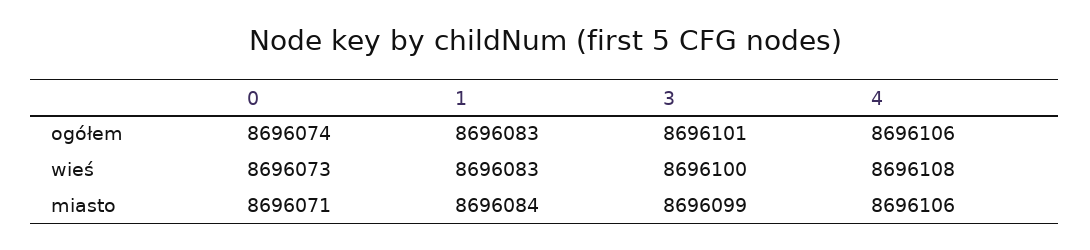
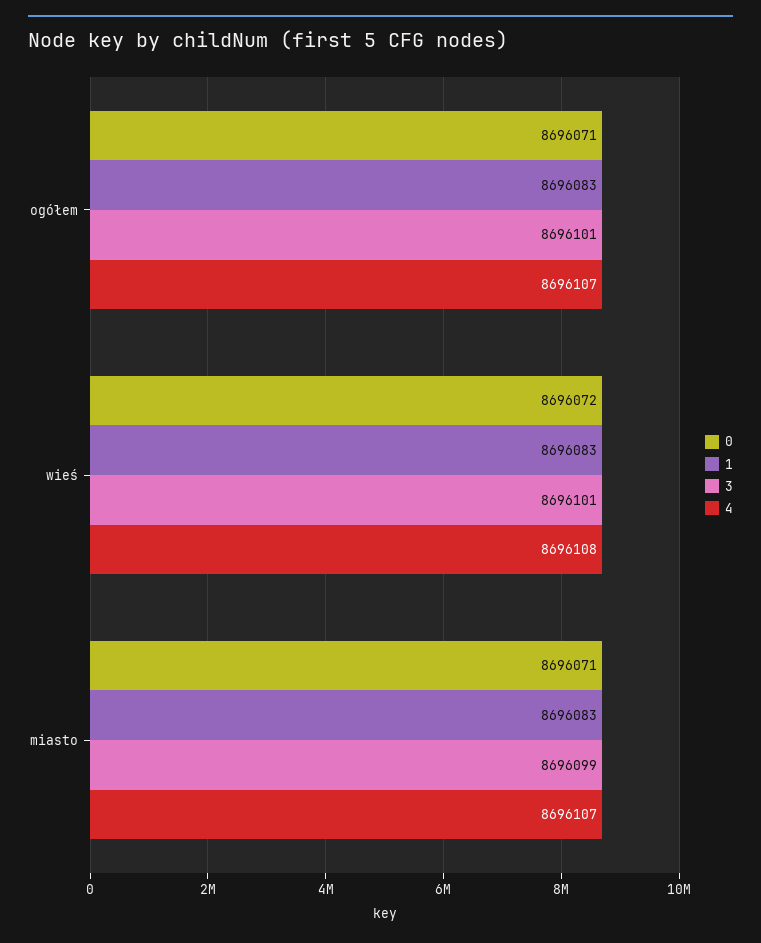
  {
    "0": {
-     "ogółem": 8696074,
+     "ogółem": 8696071,
-     "wieś": 8696073,
+     "wieś": 8696072,
      "miasto": 8696071
    },
    "1": {
      "ogółem": 8696083,
      "wieś": 8696083,
-     "miasto": 8696084
+     "miasto": 8696083
    },
    "3": {
      "ogółem": 8696101,
-     "wieś": 8696100,
+     "wieś": 8696101,
      "miasto": 8696099
    },
    "4": {
-     "ogółem": 8696106,
+     "ogółem": 8696107,
      "wieś": 8696108,
-     "miasto": 8696106
+     "miasto": 8696107
    }
  }

